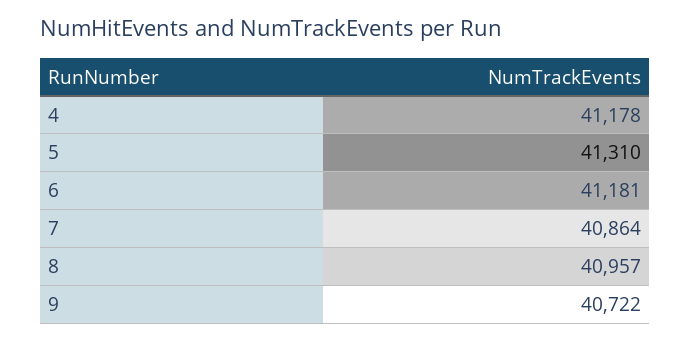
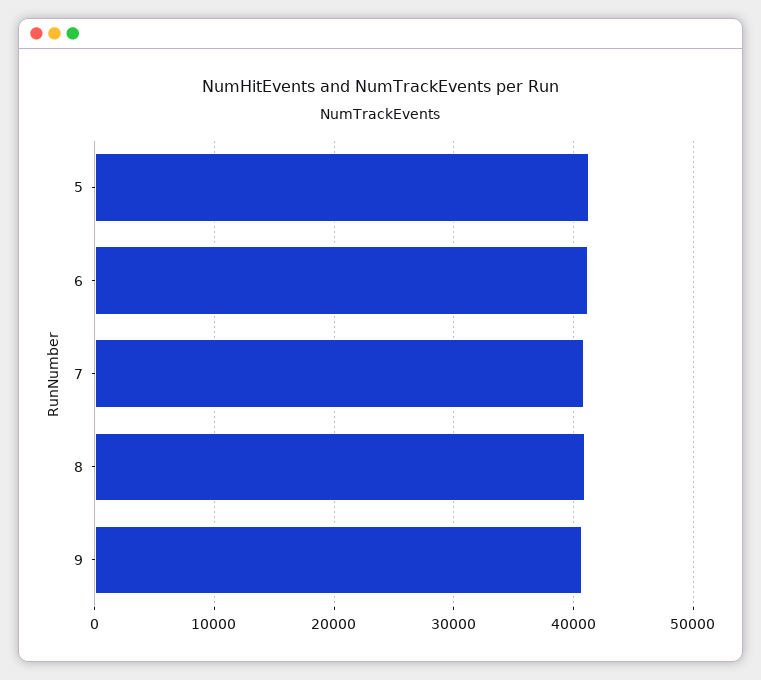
  {
-   "4": 41178,
    "5": 41310,
    "6": 41181,
    "7": 40864,
    "8": 40957,
    "9": 40722
  }

